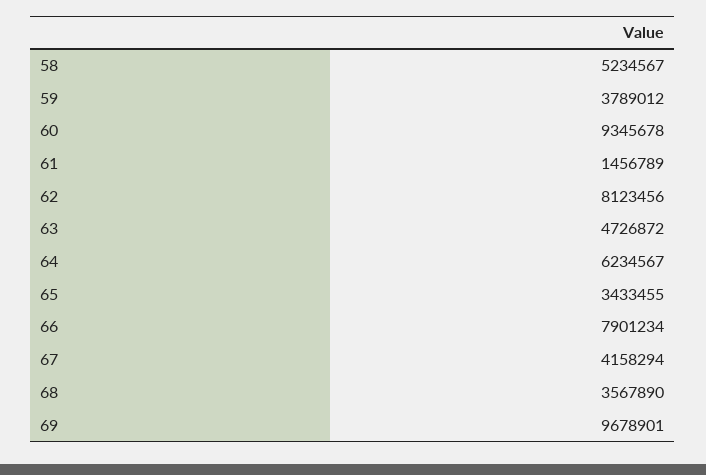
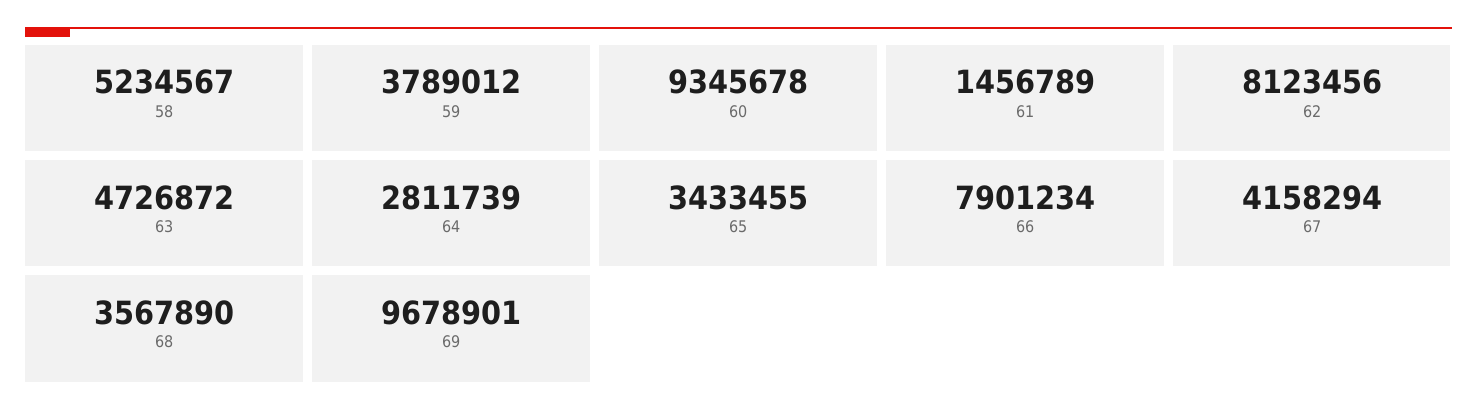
  {
    "58": 5234567,
    "59": 3789012,
    "60": 9345678,
    "61": 1456789,
    "62": 8123456,
    "63": 4726872,
-   "64": 6234567,
+   "64": 2811739,
    "65": 3433455,
    "66": 7901234,
    "67": 4158294,
    "68": 3567890,
    "69": 9678901
  }

